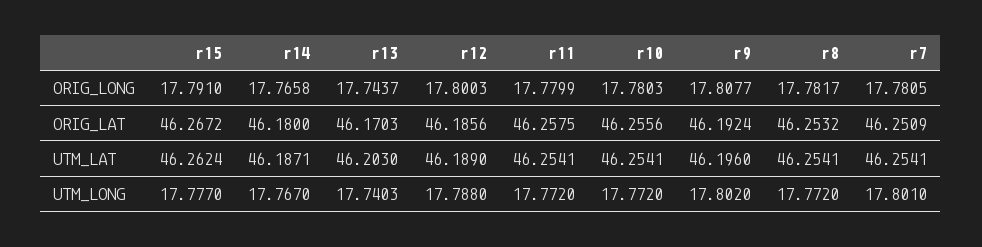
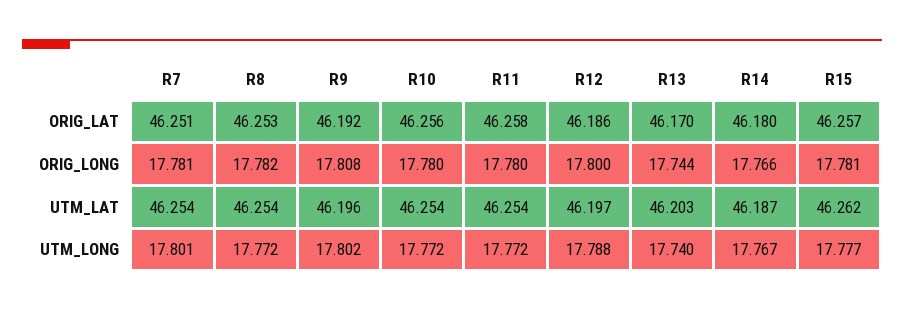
  {
    "r15": {
-     "ORIG_LONG": 17.791,
+     "ORIG_LONG": 17.781,
-     "ORIG_LAT": 46.2672,
+     "ORIG_LAT": 46.257,
      "UTM_LAT": 46.2624,
      "UTM_LONG": 17.777
    },
    "r14": {
      "ORIG_LONG": 17.7658,
      "ORIG_LAT": 46.18,
      "UTM_LAT": 46.1871,
      "UTM_LONG": 17.767
    },
    "r13": {
      "ORIG_LONG": 17.7437,
      "ORIG_LAT": 46.1703,
      "UTM_LAT": 46.203,
      "UTM_LONG": 17.7403
    },
    "r12": {
      "ORIG_LONG": 17.8003,
      "ORIG_LAT": 46.1856,
-     "UTM_LAT": 46.189,
+     "UTM_LAT": 46.197,
      "UTM_LONG": 17.788
    },
    "r11": {
      "ORIG_LONG": 17.7799,
      "ORIG_LAT": 46.2575,
      "UTM_LAT": 46.2541,
      "UTM_LONG": 17.772
    },
    "r10": {
      "ORIG_LONG": 17.7803,
      "ORIG_LAT": 46.2556,
      "UTM_LAT": 46.2541,
      "UTM_LONG": 17.772
    },
    "r9": {
      "ORIG_LONG": 17.8077,
      "ORIG_LAT": 46.1924,
      "UTM_LAT": 46.196,
      "UTM_LONG": 17.802
    },
    "r8": {
      "ORIG_LONG": 17.7817,
      "ORIG_LAT": 46.2532,
      "UTM_LAT": 46.2541,
      "UTM_LONG": 17.772
    },
    "r7": {
      "ORIG_LONG": 17.7805,
      "ORIG_LAT": 46.2509,
      "UTM_LAT": 46.2541,
      "UTM_LONG": 17.801
    }
  }

